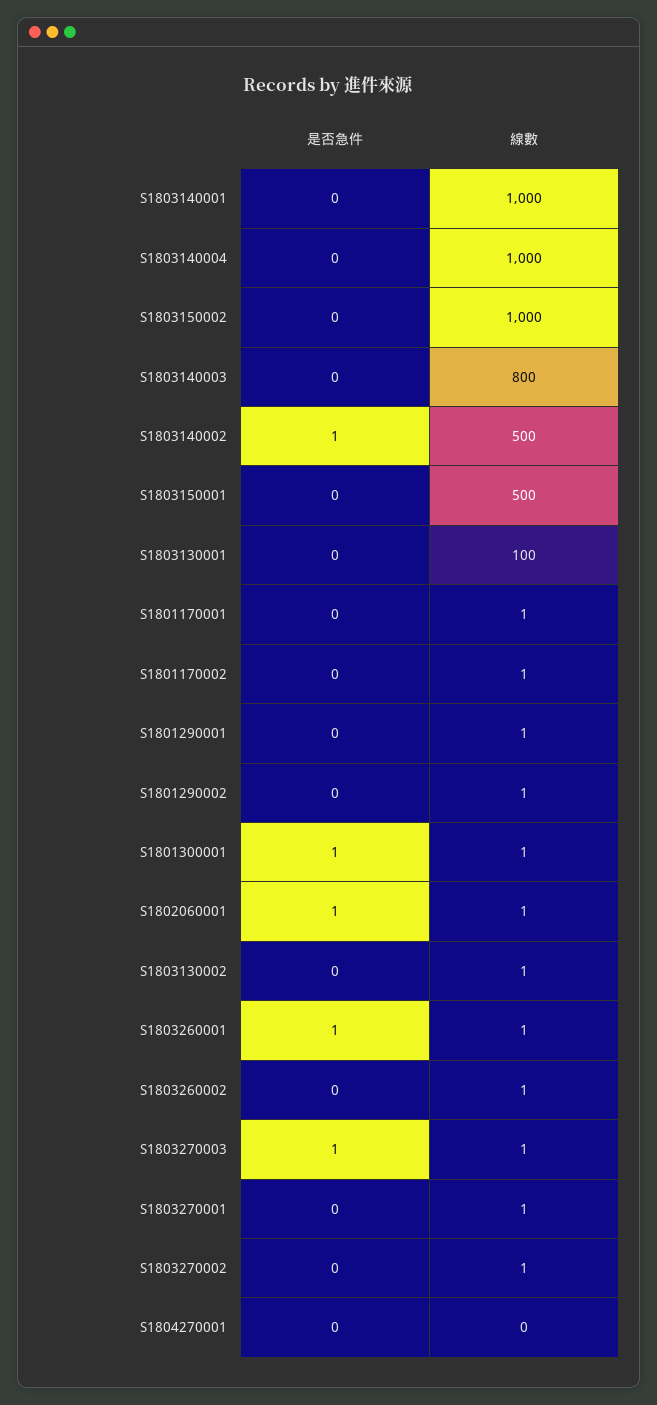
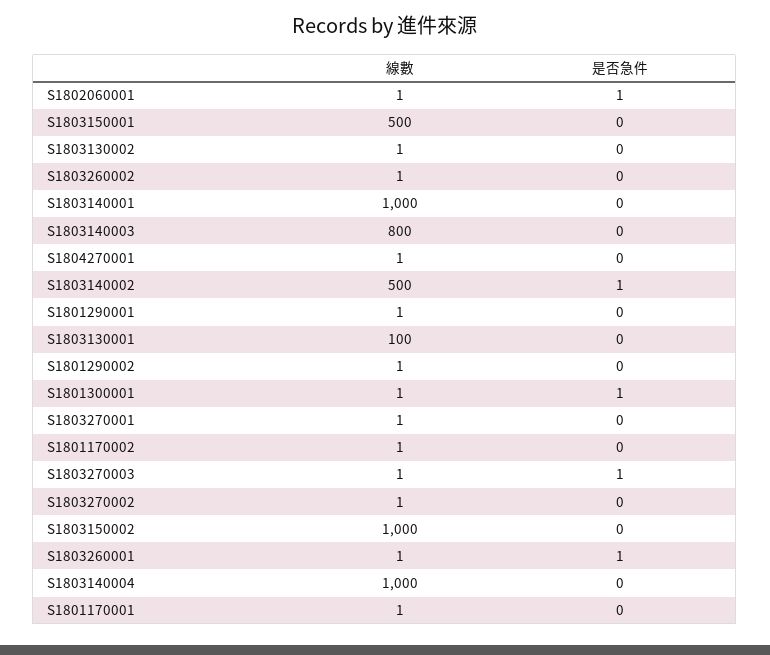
  {
    "是否急件": {
      "S1803140001": 0,
      "S1803140004": 0,
      "S1803150002": 0,
      "S1803140003": 0,
      "S1803140002": 1,
      "S1803150001": 0,
      "S1803130001": 0,
      "S1801170001": 0,
      "S1801170002": 0,
      "S1801290001": 0,
      "S1801290002": 0,
      "S1801300001": 1,
      "S1802060001": 1,
      "S1803130002": 0,
      "S1803260001": 1,
      "S1803260002": 0,
      "S1803270003": 1,
      "S1803270001": 0,
      "S1803270002": 0,
      "S1804270001": 0
    },
    "線數": {
      "S1803140001": 1000,
      "S1803140004": 1000,
      "S1803150002": 1000,
      "S1803140003": 800,
      "S1803140002": 500,
      "S1803150001": 500,
      "S1803130001": 100,
      "S1801170001": 1,
      "S1801170002": 1,
      "S1801290001": 1,
      "S1801290002": 1,
      "S1801300001": 1,
      "S1802060001": 1,
      "S1803130002": 1,
      "S1803260001": 1,
      "S1803260002": 1,
      "S1803270003": 1,
      "S1803270001": 1,
      "S1803270002": 1,
-     "S1804270001": 0
+     "S1804270001": 1
    }
  }

